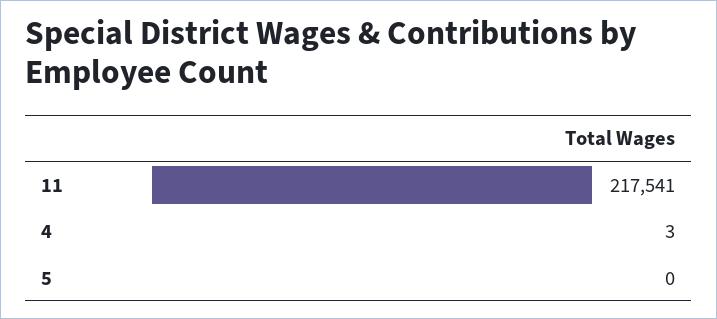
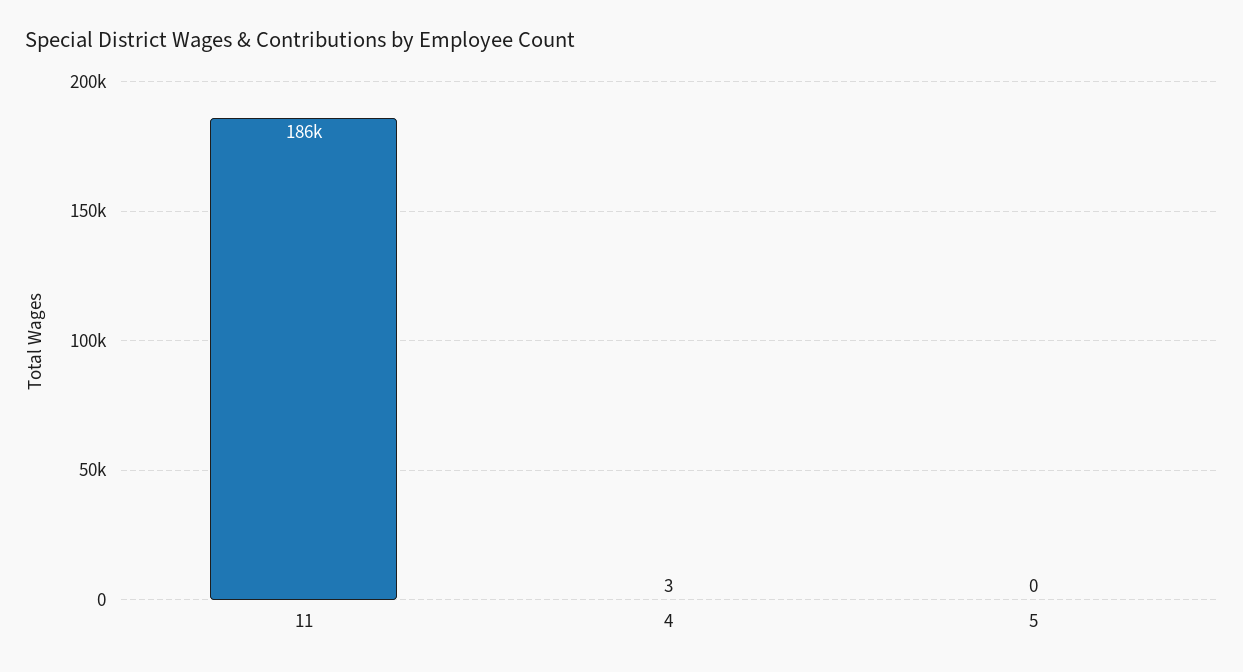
  {
-   "11": 217541,
+   "11": 186000,
    "4": 3,
    "5": 0
  }

